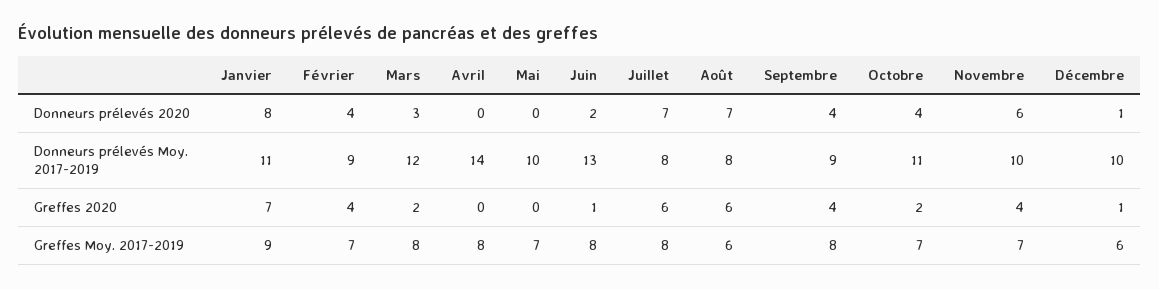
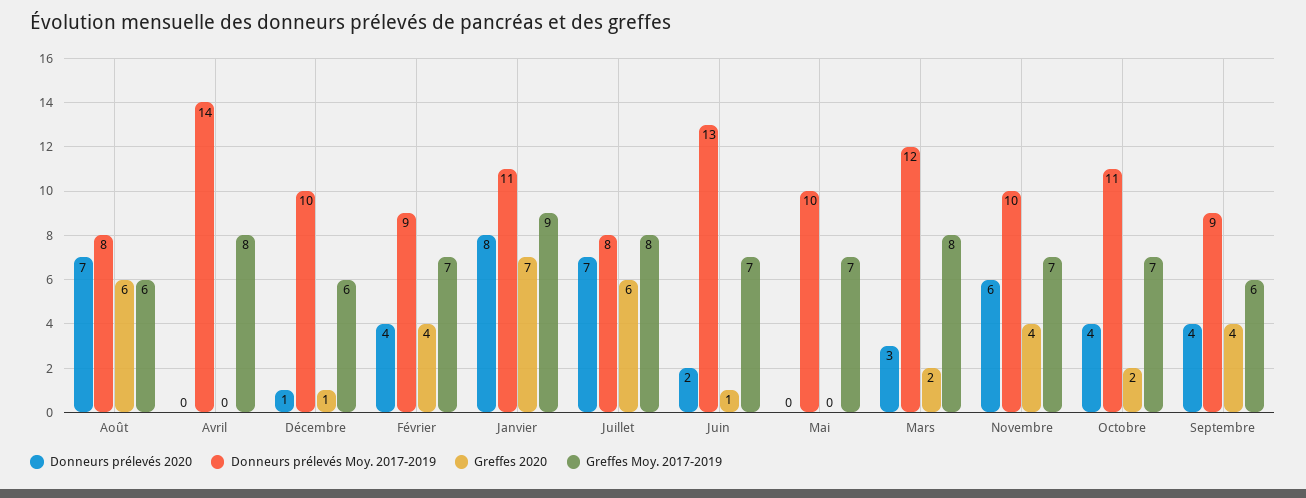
  {
    "Donneurs prélevés 2020": {
      "Janvier": 8,
      "Février": 4,
      "Mars": 3,
      "Avril": 0,
      "Mai": 0,
      "Juin": 2,
      "Juillet": 7,
      "Août": 7,
      "Septembre": 4,
      "Octobre": 4,
      "Novembre": 6,
      "Décembre": 1
    },
    "Donneurs prélevés Moy. 2017-2019": {
      "Janvier": 11,
      "Février": 9,
      "Mars": 12,
      "Avril": 14,
      "Mai": 10,
      "Juin": 13,
      "Juillet": 8,
      "Août": 8,
      "Septembre": 9,
      "Octobre": 11,
      "Novembre": 10,
      "Décembre": 10
    },
    "Greffes 2020": {
      "Janvier": 7,
      "Février": 4,
      "Mars": 2,
      "Avril": 0,
      "Mai": 0,
      "Juin": 1,
      "Juillet": 6,
      "Août": 6,
      "Septembre": 4,
      "Octobre": 2,
      "Novembre": 4,
      "Décembre": 1
    },
    "Greffes Moy. 2017-2019": {
      "Janvier": 9,
      "Février": 7,
      "Mars": 8,
      "Avril": 8,
      "Mai": 7,
-     "Juin": 8,
+     "Juin": 7,
      "Juillet": 8,
      "Août": 6,
-     "Septembre": 8,
+     "Septembre": 6,
      "Octobre": 7,
      "Novembre": 7,
      "Décembre": 6
    }
  }

